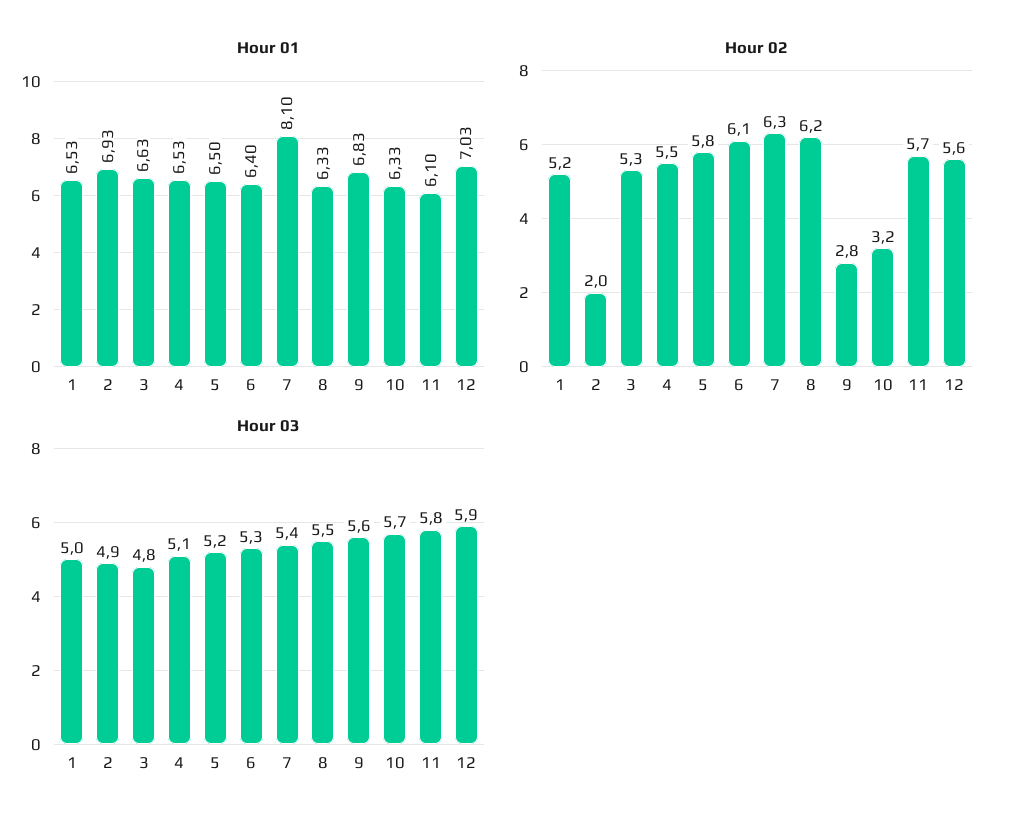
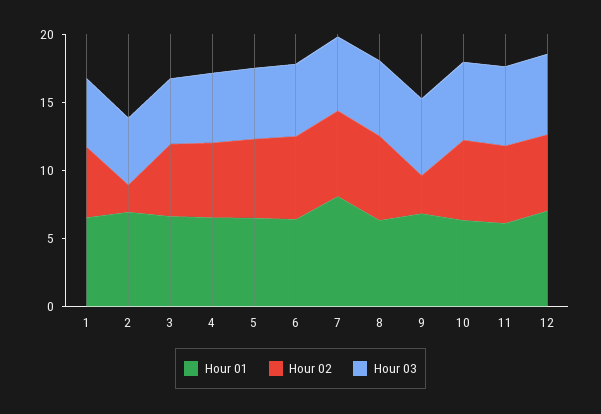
  {
    "Hour 01": {
      "1": 6.53,
      "2": 6.93,
      "3": 6.63,
      "4": 6.53,
      "5": 6.5,
      "6": 6.4,
      "7": 8.1,
      "8": 6.33,
      "9": 6.83,
      "10": 6.33,
      "11": 6.1,
      "12": 7.03
    },
    "Hour 02": {
      "1": 5.2,
      "2": 2,
      "3": 5.3,
      "4": 5.5,
      "5": 5.8,
      "6": 6.1,
      "7": 6.3,
      "8": 6.2,
      "9": 2.8,
-     "10": 3.2,
+     "10": 6,
      "11": 5.7,
      "12": 5.6
    },
    "Hour 03": {
      "1": 5,
      "2": 4.9,
      "3": 4.8,
      "4": 5.1,
      "5": 5.2,
      "6": 5.3,
      "7": 5.4,
      "8": 5.5,
      "9": 5.6,
      "10": 5.7,
      "11": 5.8,
      "12": 5.9
    }
  }

